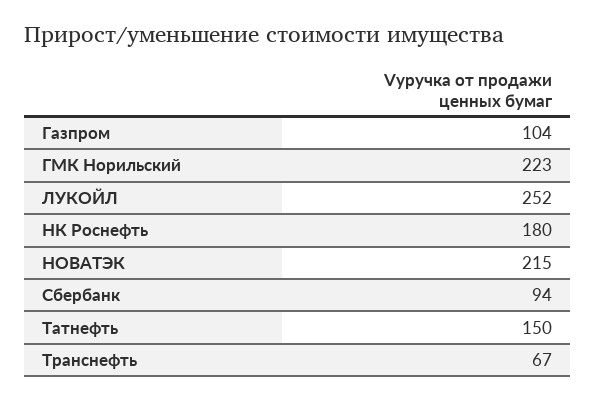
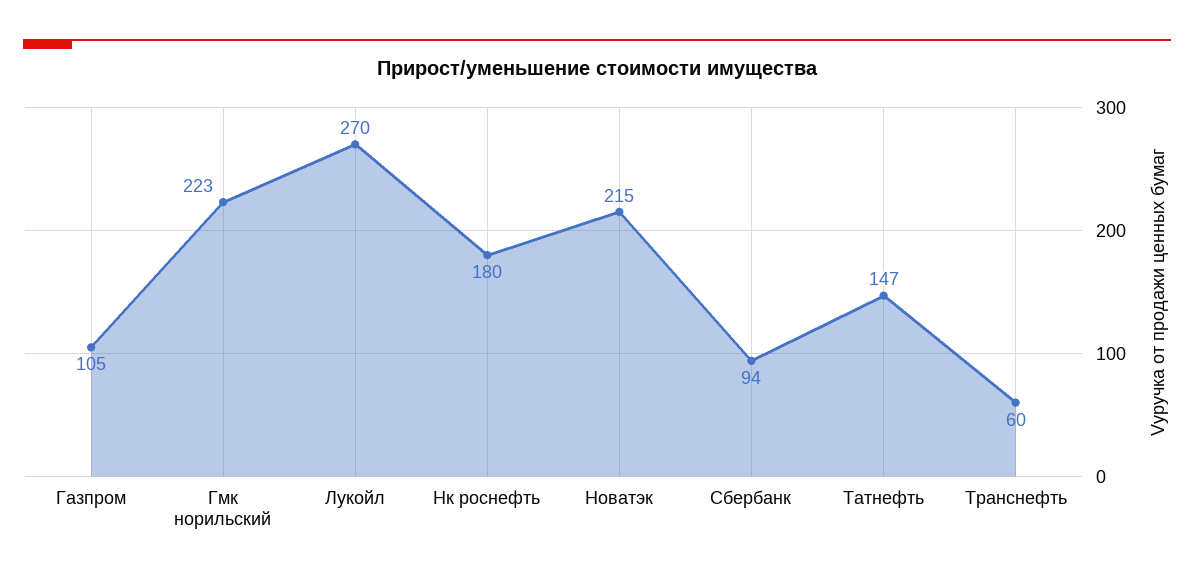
  {
-   "Газпром": 104,
+   "Газпром": 105,
    "ГМК Норильский": 223,
-   "ЛУКОЙЛ": 252,
+   "ЛУКОЙЛ": 270,
    "НК Роснефть": 180,
    "НОВАТЭК": 215,
    "Сбербанк": 94,
-   "Татнефть": 150,
+   "Татнефть": 147,
-   "Транснефть": 67
+   "Транснефть": 60
  }

